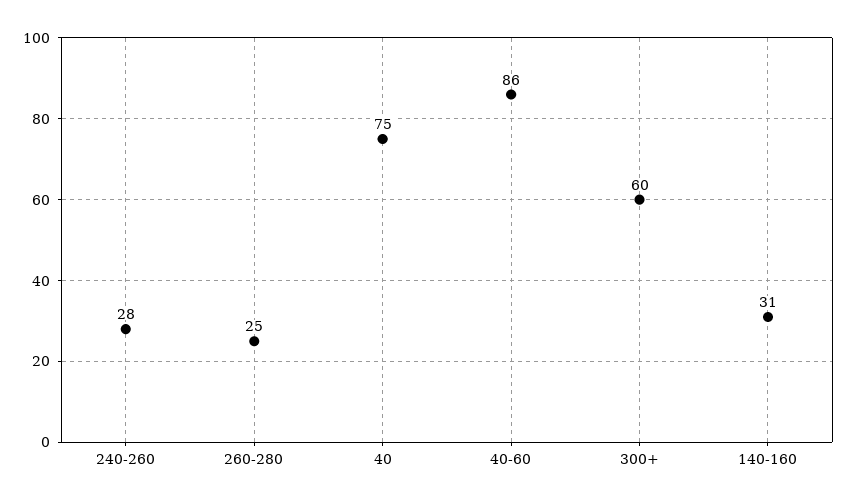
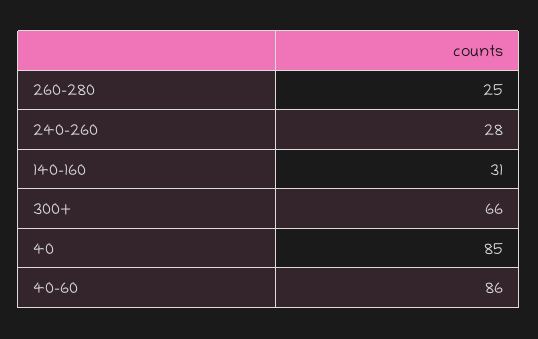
  {
    "240-260": 28,
    "260-280": 25,
-   "40": 75,
+   "40": 85,
    "40-60": 86,
-   "300+": 60,
+   "300+": 66,
    "140-160": 31
  }

